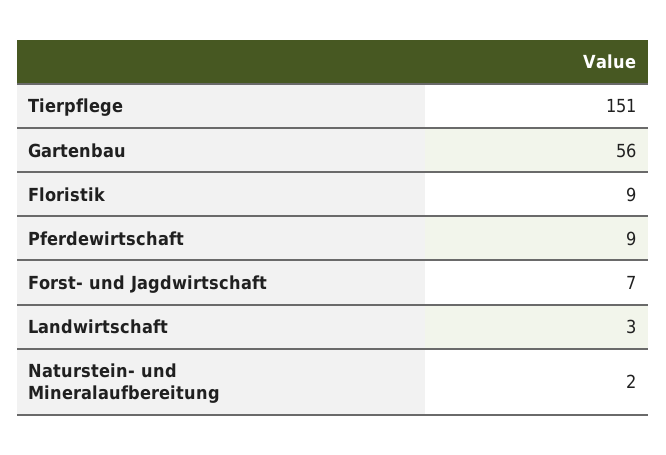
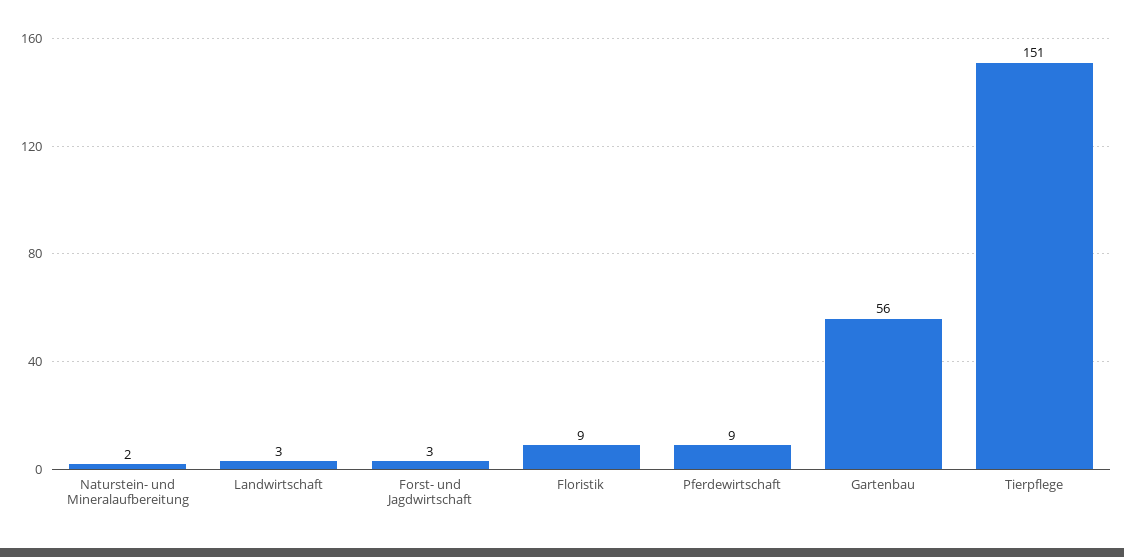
  {
    "Tierpflege": 151,
    "Gartenbau": 56,
    "Floristik": 9,
    "Pferdewirtschaft": 9,
-   "Forst- und Jagdwirtschaft": 7,
+   "Forst- und Jagdwirtschaft": 3,
    "Landwirtschaft": 3,
    "Naturstein- und Mineralaufbereitung": 2
  }

